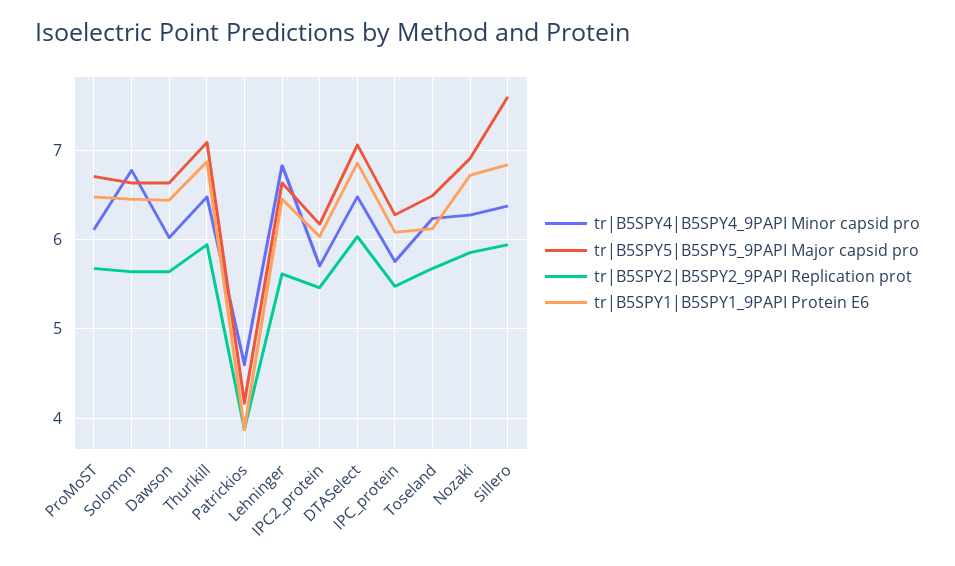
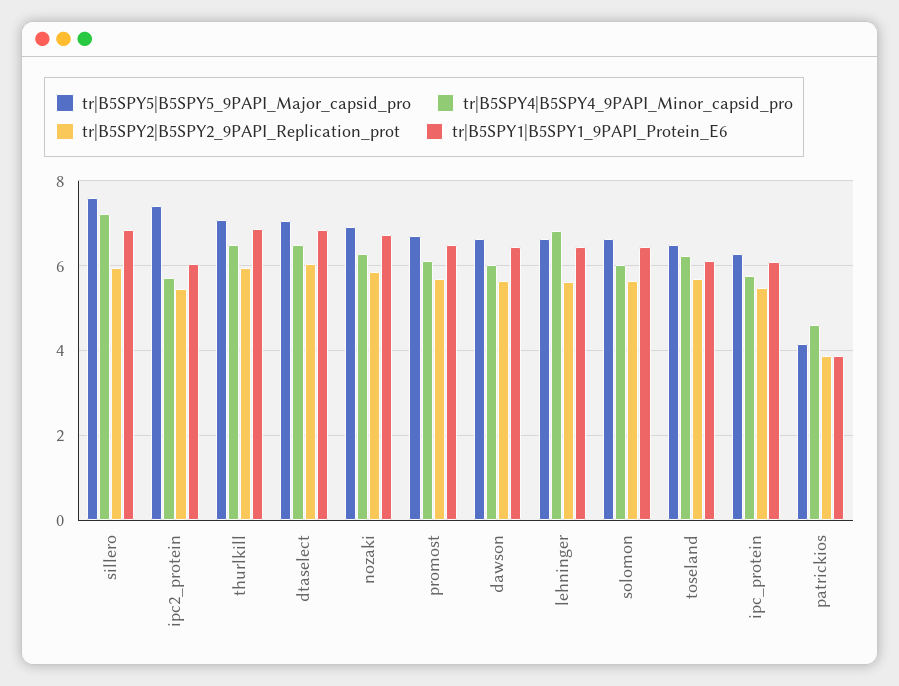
  {
    "tr|B5SPY4|B5SPY4_9PAPI Minor capsid pro": {
      "ProMoST": 6.1,
-     "Solomon": 6.8,
+     "Solomon": 6,
      "Dawson": 6,
      "Thurlkill": 6.5,
      "Patrickios": 4.6,
      "Lehninger": 6.8,
      "IPC2_protein": 5.7,
      "DTASelect": 6.5,
      "IPC_protein": 5.8,
      "Toseland": 6.2,
      "Nozaki": 6.3,
-     "Sillero": 6.4
+     "Sillero": 7.2
    },
    "tr|B5SPY5|B5SPY5_9PAPI Major capsid pro": {
      "ProMoST": 6.7,
      "Solomon": 6.6,
      "Dawson": 6.6,
      "Thurlkill": 7.1,
      "Patrickios": 4.2,
      "Lehninger": 6.6,
-     "IPC2_protein": 6.2,
+     "IPC2_protein": 7.4,
      "DTASelect": 7.1,
      "IPC_protein": 6.3,
      "Toseland": 6.5,
      "Nozaki": 6.9,
      "Sillero": 7.6
    },
    "tr|B5SPY2|B5SPY2_9PAPI Replication prot": {
      "ProMoST": 5.7,
      "Solomon": 5.6,
      "Dawson": 5.6,
      "Thurlkill": 5.9,
      "Patrickios": 3.9,
      "Lehninger": 5.6,
      "IPC2_protein": 5.5,
      "DTASelect": 6,
      "IPC_protein": 5.5,
      "Toseland": 5.7,
      "Nozaki": 5.9,
      "Sillero": 5.9
    },
    "tr|B5SPY1|B5SPY1_9PAPI Protein E6": {
      "ProMoST": 6.5,
      "Solomon": 6.5,
      "Dawson": 6.4,
      "Thurlkill": 6.9,
      "Patrickios": 3.9,
      "Lehninger": 6.5,
      "IPC2_protein": 6,
      "DTASelect": 6.9,
      "IPC_protein": 6.1,
      "Toseland": 6.1,
      "Nozaki": 6.7,
      "Sillero": 6.8
    }
  }

